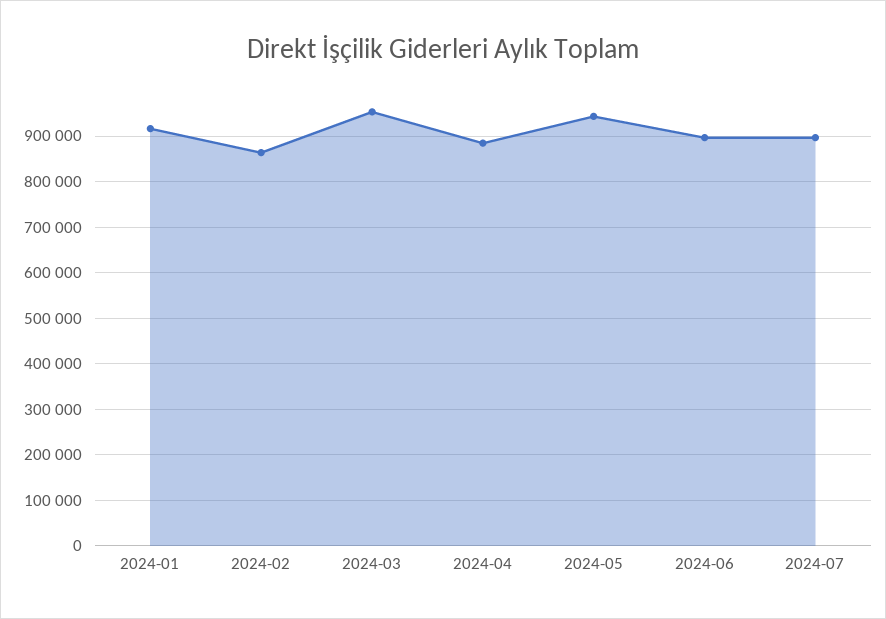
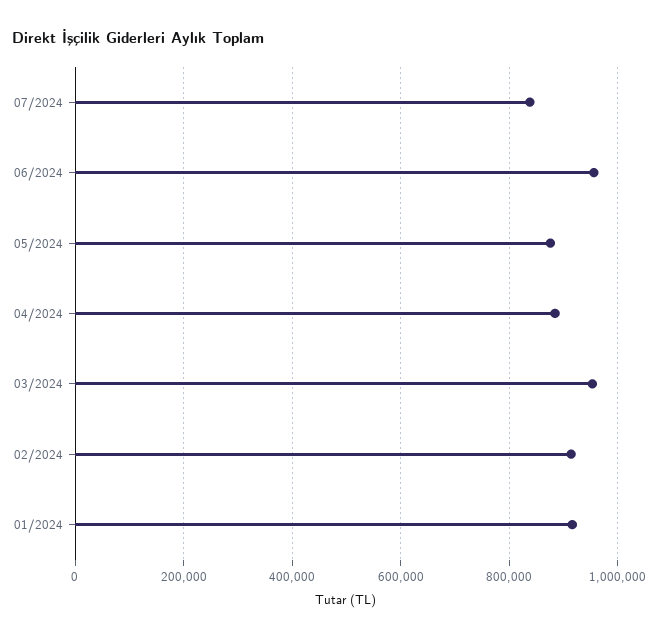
  {
    "2024-01": 920000,
-   "2024-02": 860000,
+   "2024-02": 920000,
    "2024-03": 960000,
    "2024-04": 880000,
-   "2024-05": 940000,
+   "2024-05": 880000,
-   "2024-06": 900000,
+   "2024-06": 960000,
-   "2024-07": 900000
+   "2024-07": 840000
  }

